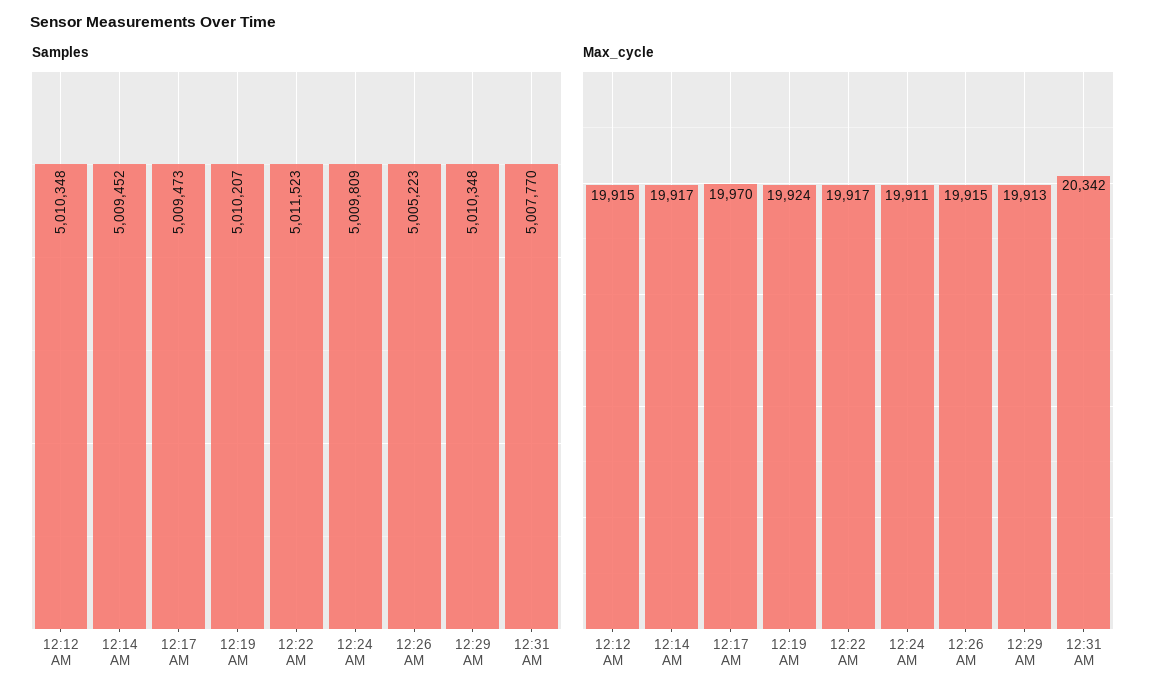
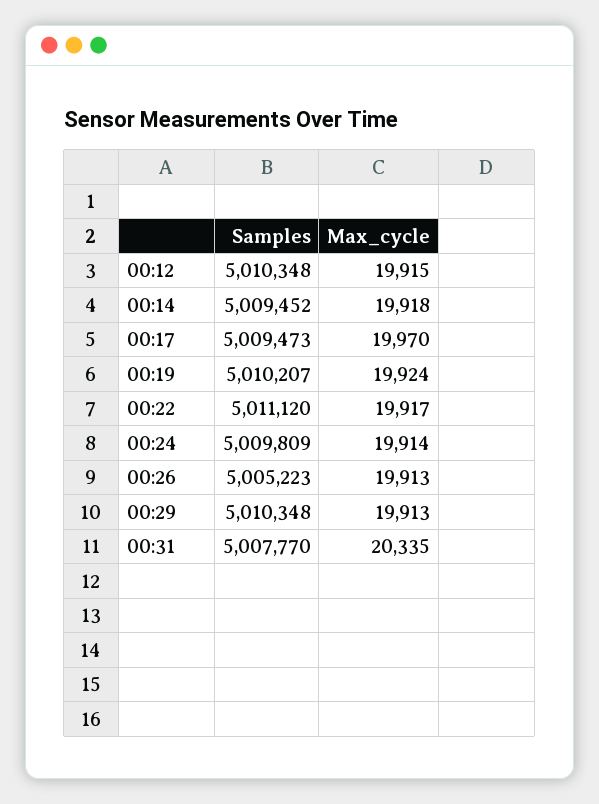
  {
    "Samples": {
      "12:12 AM": 5010348,
      "12:14 AM": 5009452,
      "12:17 AM": 5009473,
      "12:19 AM": 5010207,
-     "12:22 AM": 5011523,
+     "12:22 AM": 5011120,
      "12:24 AM": 5009809,
      "12:26 AM": 5005223,
      "12:29 AM": 5010348,
      "12:31 AM": 5007770
    },
    "Max_cycle": {
      "12:12 AM": 19915,
-     "12:14 AM": 19917,
+     "12:14 AM": 19918,
      "12:17 AM": 19970,
      "12:19 AM": 19924,
      "12:22 AM": 19917,
-     "12:24 AM": 19911,
+     "12:24 AM": 19914,
-     "12:26 AM": 19915,
+     "12:26 AM": 19913,
      "12:29 AM": 19913,
-     "12:31 AM": 20342
+     "12:31 AM": 20335
    }
  }

